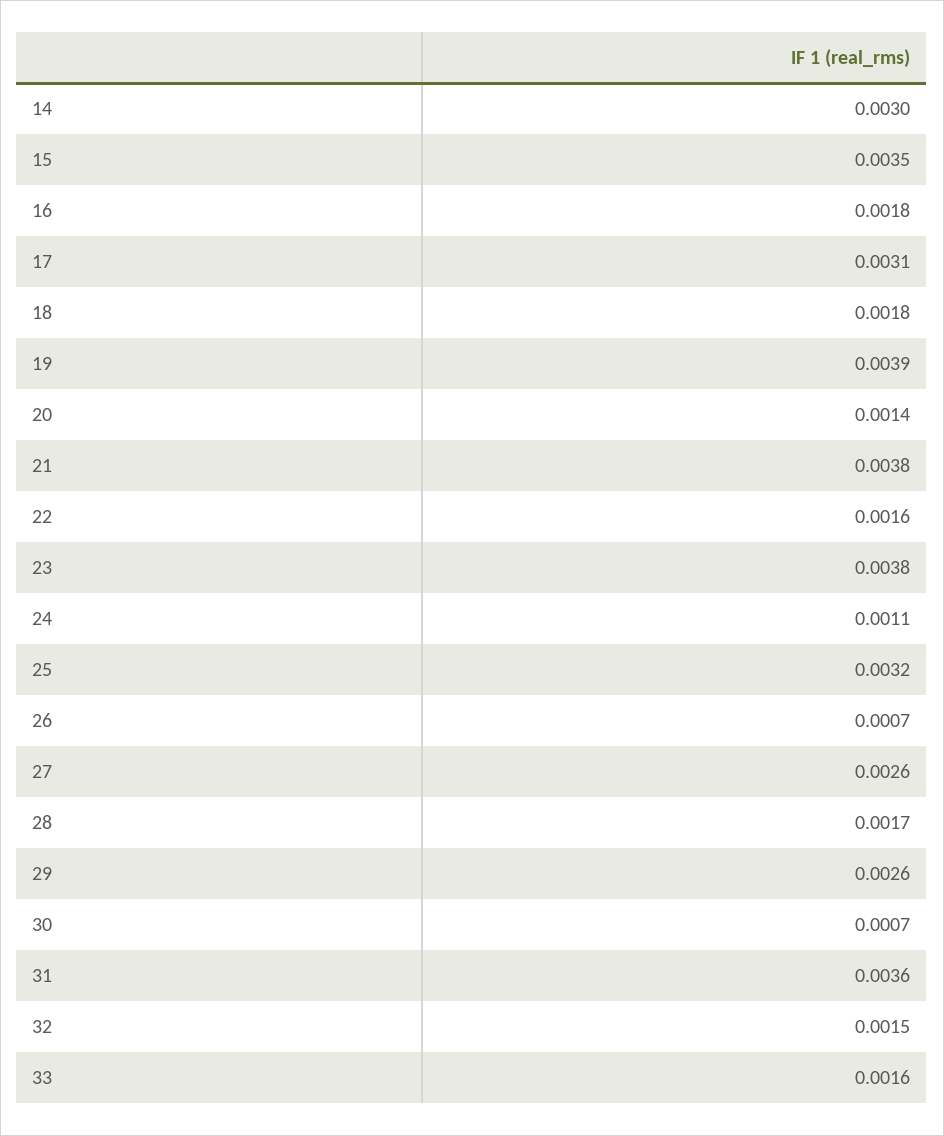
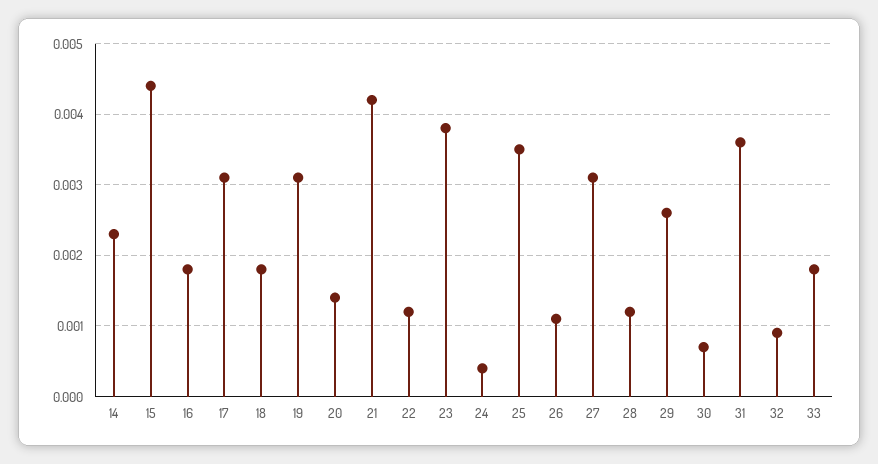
  {
-   "14": 0.003,
+   "14": 0.0023,
-   "15": 0.0035,
+   "15": 0.0044,
    "16": 0.0018,
    "17": 0.0031,
    "18": 0.0018,
-   "19": 0.0039,
+   "19": 0.0031,
    "20": 0.0014,
-   "21": 0.0038,
+   "21": 0.0042,
-   "22": 0.0016,
+   "22": 0.0012,
    "23": 0.0038,
-   "24": 0.0011,
+   "24": 0.0004,
-   "25": 0.0032,
+   "25": 0.0035,
-   "26": 0.0007,
+   "26": 0.0011,
-   "27": 0.0026,
+   "27": 0.0031,
-   "28": 0.0017,
+   "28": 0.0012,
    "29": 0.0026,
    "30": 0.0007,
    "31": 0.0036,
-   "32": 0.0015,
+   "32": 0.0009,
-   "33": 0.0016
+   "33": 0.0018
  }

